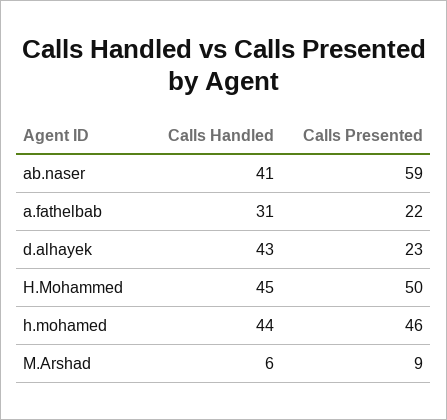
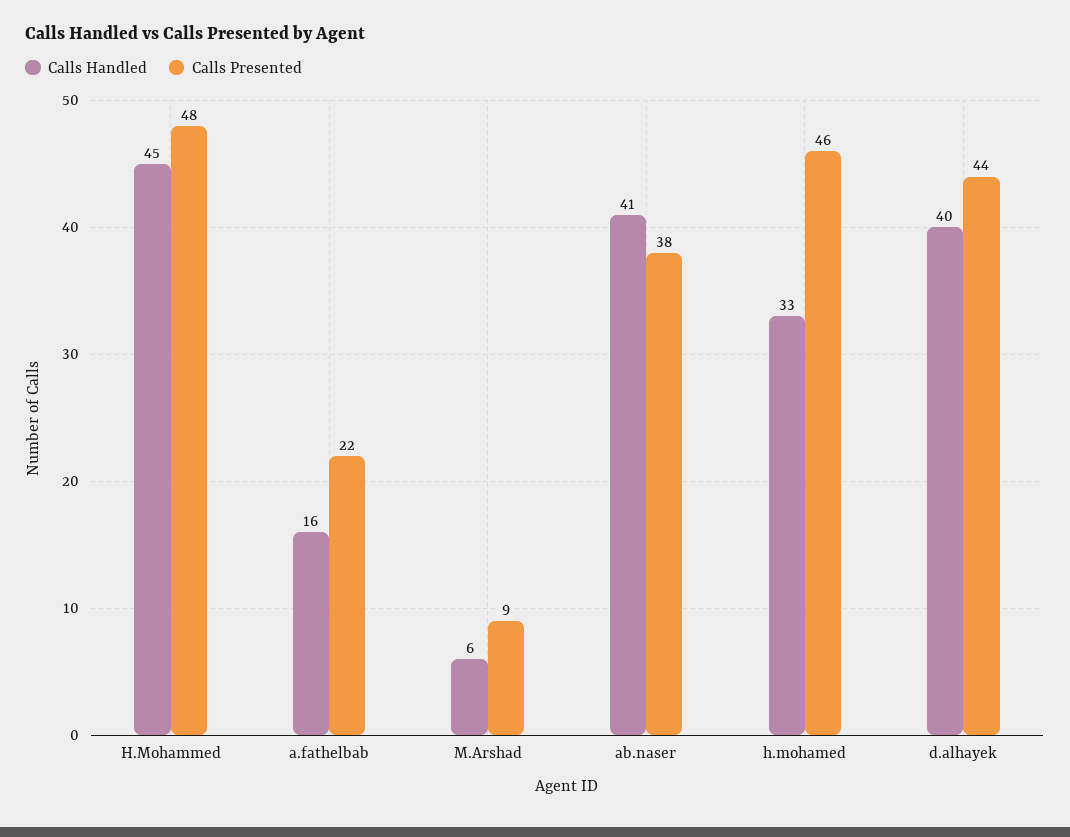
  {
    "Calls Handled": {
      "ab.naser": 41,
-     "a.fathelbab": 31,
+     "a.fathelbab": 16,
-     "d.alhayek": 43,
+     "d.alhayek": 40,
      "H.Mohammed": 45,
-     "h.mohamed": 44,
+     "h.mohamed": 33,
      "M.Arshad": 6
    },
    "Calls Presented": {
-     "ab.naser": 59,
+     "ab.naser": 38,
      "a.fathelbab": 22,
-     "d.alhayek": 23,
+     "d.alhayek": 44,
-     "H.Mohammed": 50,
+     "H.Mohammed": 48,
      "h.mohamed": 46,
      "M.Arshad": 9
    }
  }

